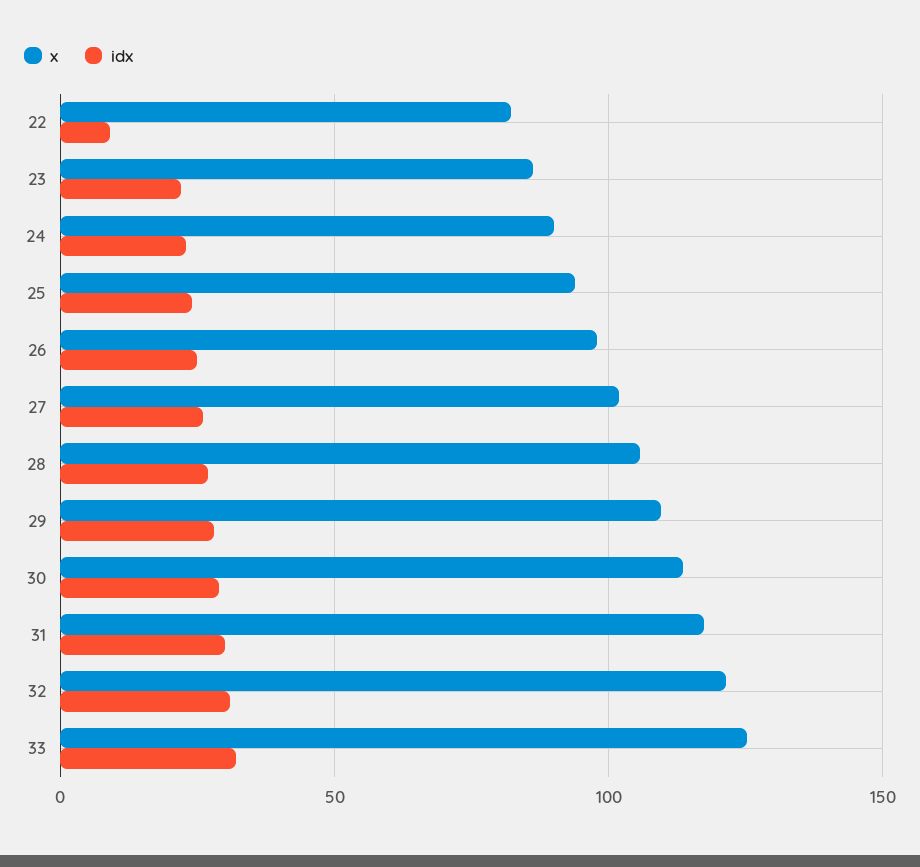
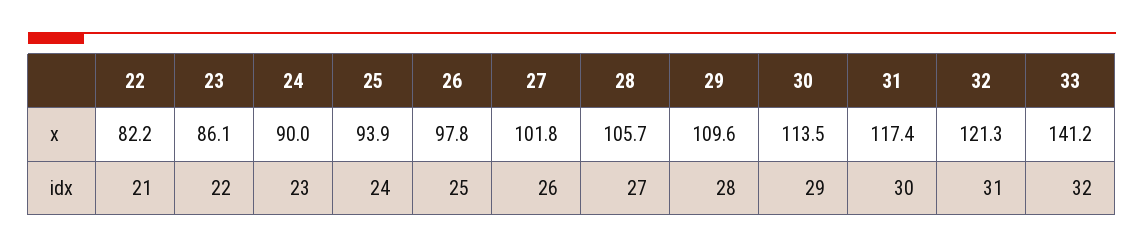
  {
    "x": {
      "22": 82.2,
      "23": 86.1,
      "24": 90,
      "25": 93.9,
      "26": 97.8,
      "27": 101.8,
      "28": 105.7,
      "29": 109.6,
      "30": 113.5,
      "31": 117.4,
      "32": 121.3,
-     "33": 125
+     "33": 141.2
    },
    "idx": {
-     "22": 10,
+     "22": 21,
      "23": 22,
      "24": 23,
      "25": 24,
      "26": 25,
      "27": 26,
      "28": 27,
      "29": 28,
      "30": 29,
      "31": 30,
      "32": 31,
      "33": 32
    }
  }

